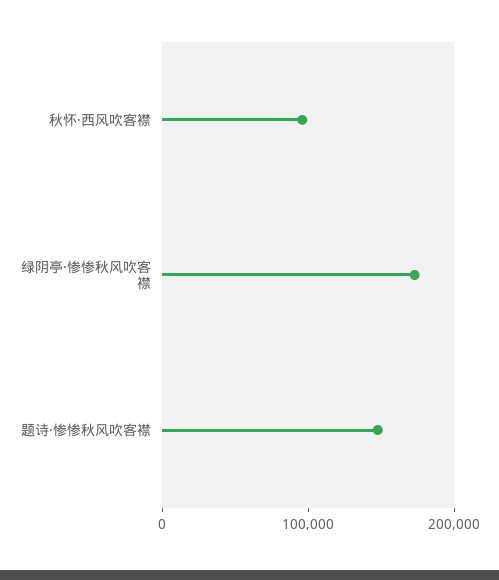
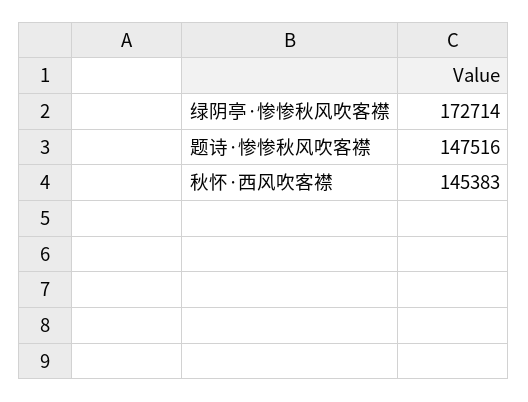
  {
-   "秋怀·西风吹客襟": 100000,
+   "秋怀·西风吹客襟": 145383,
    "绿阴亭·惨惨秋风吹客襟": 172714,
    "题诗·惨惨秋风吹客襟": 147516
  }

